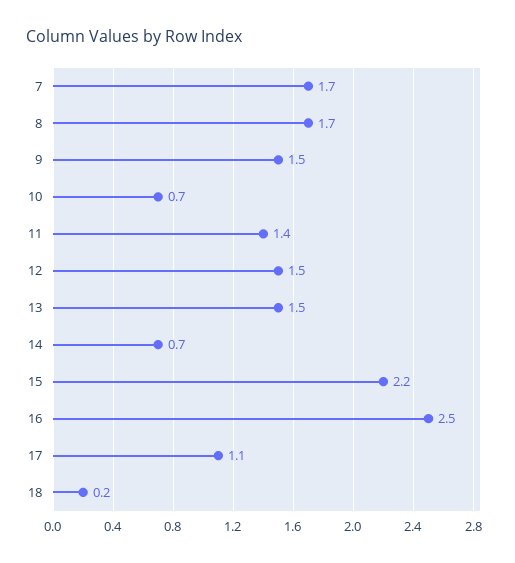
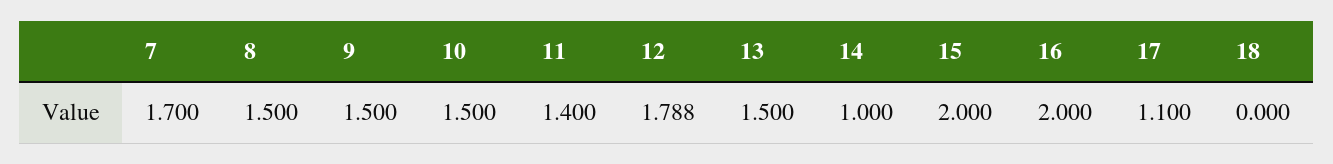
  {
    "7": 1.7,
-   "8": 1.7,
+   "8": 1.5,
    "9": 1.5,
-   "10": 0.7,
+   "10": 1.5,
    "11": 1.4,
-   "12": 1.5,
+   "12": 1.788,
    "13": 1.5,
-   "14": 0.7,
+   "14": 1,
-   "15": 2.2,
+   "15": 2,
-   "16": 2.5,
+   "16": 2,
    "17": 1.1,
-   "18": 0.2
+   "18": 0
  }

